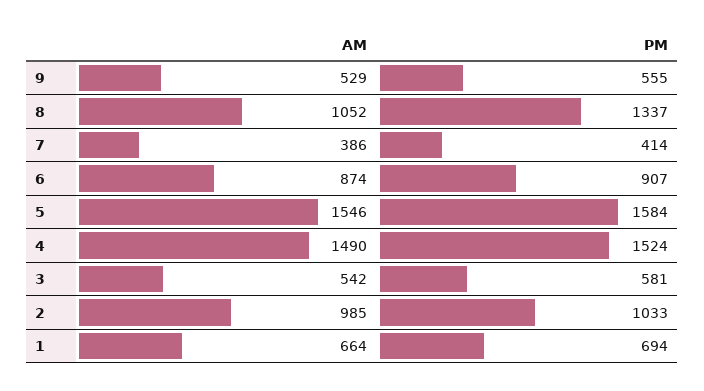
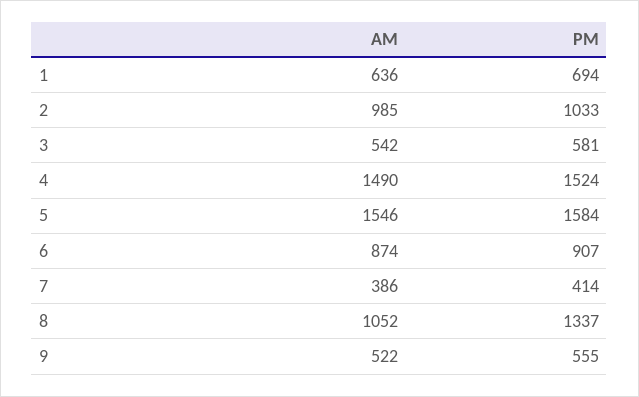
  {
    "AM": {
-     "9": 529,
+     "9": 522,
      "8": 1052,
      "7": 386,
      "6": 874,
      "5": 1546,
      "4": 1490,
      "3": 542,
      "2": 985,
-     "1": 664
+     "1": 636
    },
    "PM": {
      "9": 555,
      "8": 1337,
      "7": 414,
      "6": 907,
      "5": 1584,
      "4": 1524,
      "3": 581,
      "2": 1033,
      "1": 694
    }
  }

